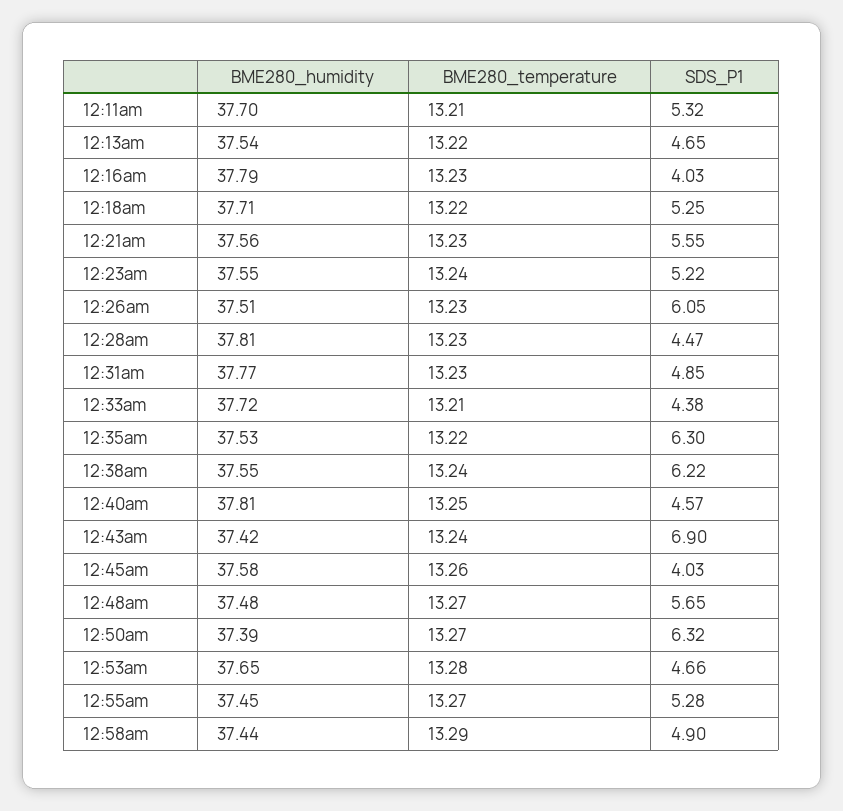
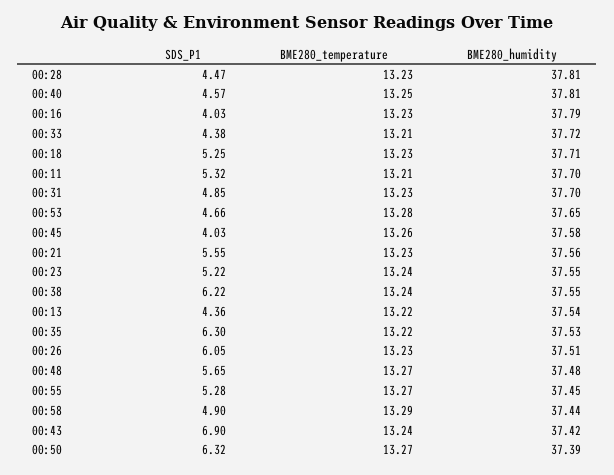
  {
    "BME280_humidity": {
      "12:11am": 37.7,
      "12:13am": 37.54,
      "12:16am": 37.79,
      "12:18am": 37.71,
      "12:21am": 37.56,
      "12:23am": 37.55,
      "12:26am": 37.51,
      "12:28am": 37.81,
-     "12:31am": 37.77,
+     "12:31am": 37.7,
      "12:33am": 37.72,
      "12:35am": 37.53,
      "12:38am": 37.55,
      "12:40am": 37.81,
      "12:43am": 37.42,
      "12:45am": 37.58,
      "12:48am": 37.48,
      "12:50am": 37.39,
      "12:53am": 37.65,
      "12:55am": 37.45,
      "12:58am": 37.44
    },
    "BME280_temperature": {
      "12:11am": 13.21,
      "12:13am": 13.22,
      "12:16am": 13.23,
-     "12:18am": 13.22,
+     "12:18am": 13.23,
      "12:21am": 13.23,
      "12:23am": 13.24,
      "12:26am": 13.23,
      "12:28am": 13.23,
      "12:31am": 13.23,
      "12:33am": 13.21,
      "12:35am": 13.22,
      "12:38am": 13.24,
      "12:40am": 13.25,
      "12:43am": 13.24,
      "12:45am": 13.26,
      "12:48am": 13.27,
      "12:50am": 13.27,
      "12:53am": 13.28,
      "12:55am": 13.27,
      "12:58am": 13.29
    },
    "SDS_P1": {
      "12:11am": 5.32,
-     "12:13am": 4.65,
+     "12:13am": 4.36,
      "12:16am": 4.03,
      "12:18am": 5.25,
      "12:21am": 5.55,
      "12:23am": 5.22,
      "12:26am": 6.05,
      "12:28am": 4.47,
      "12:31am": 4.85,
      "12:33am": 4.38,
      "12:35am": 6.3,
      "12:38am": 6.22,
      "12:40am": 4.57,
      "12:43am": 6.9,
      "12:45am": 4.03,
      "12:48am": 5.65,
      "12:50am": 6.32,
      "12:53am": 4.66,
      "12:55am": 5.28,
      "12:58am": 4.9
    }
  }

